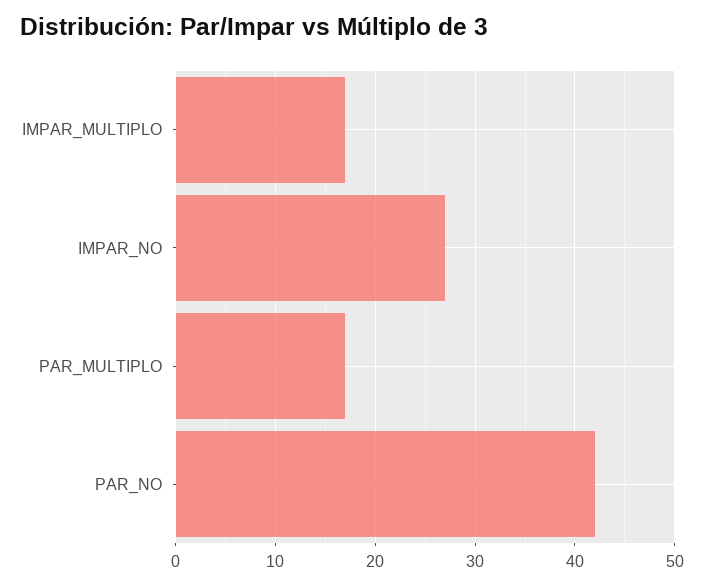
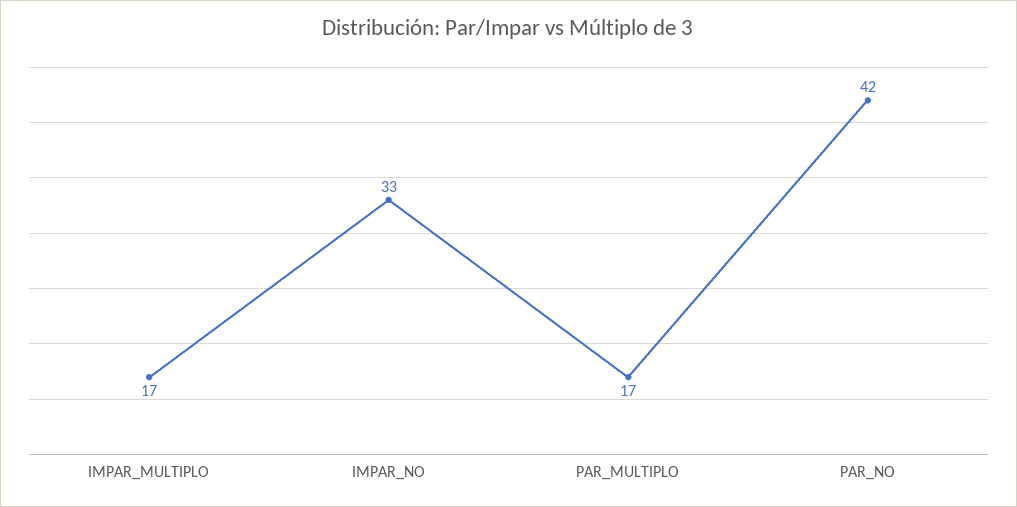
  {
    "IMPAR_MULTIPLO": 17,
-   "IMPAR_NO": 27,
+   "IMPAR_NO": 33,
    "PAR_MULTIPLO": 17,
    "PAR_NO": 42
  }

